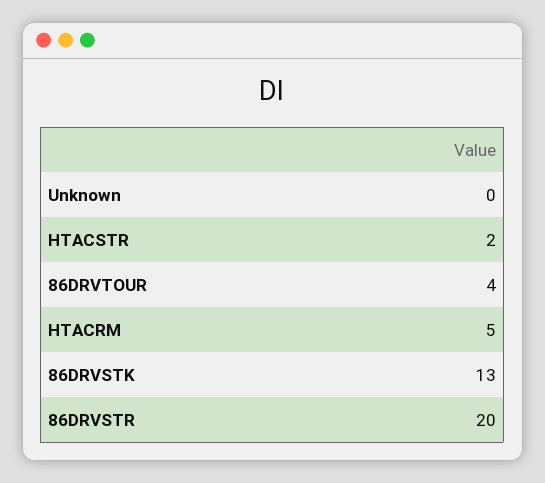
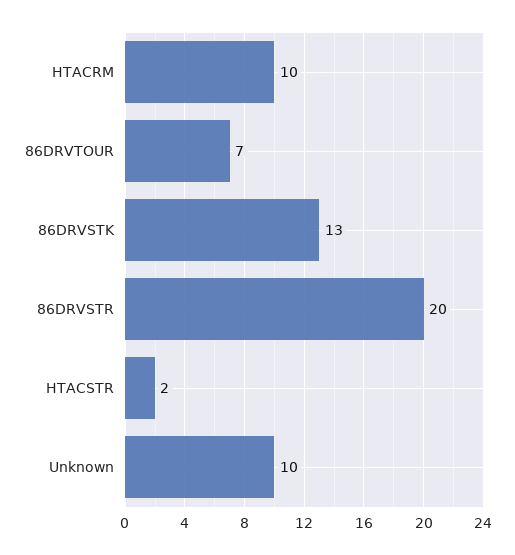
  {
-   "Unknown": 0,
+   "Unknown": 10,
    "HTACSTR": 2,
-   "86DRVTOUR": 4,
+   "86DRVTOUR": 7,
-   "HTACRM": 5,
+   "HTACRM": 10,
    "86DRVSTK": 13,
    "86DRVSTR": 20
  }

